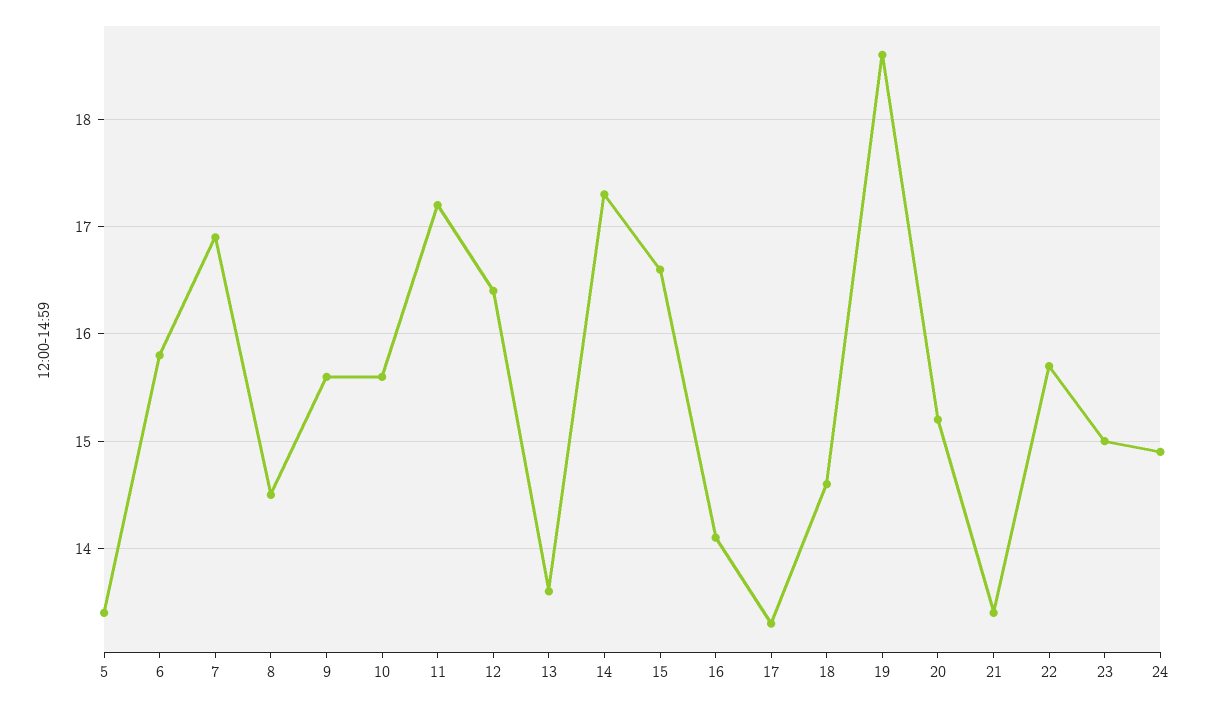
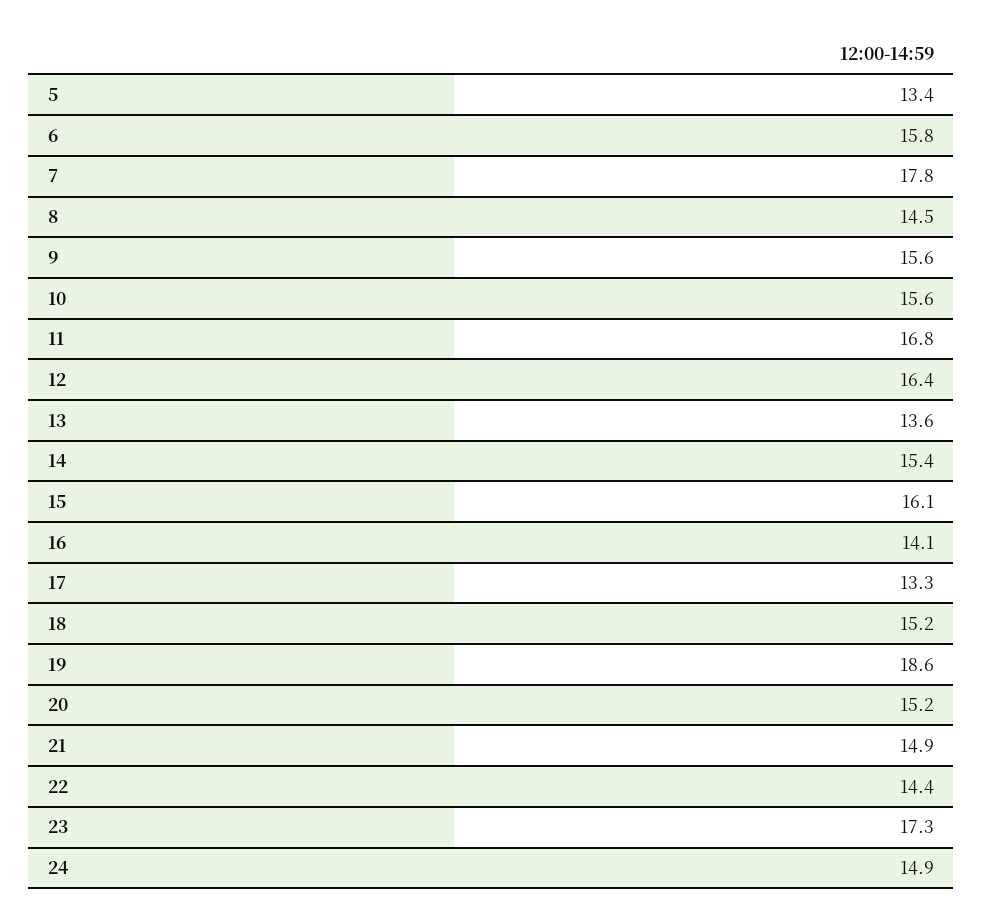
  {
    "5": 13.4,
    "6": 15.8,
-   "7": 16.9,
+   "7": 17.8,
    "8": 14.5,
    "9": 15.6,
    "10": 15.6,
-   "11": 17.2,
+   "11": 16.8,
    "12": 16.4,
    "13": 13.6,
-   "14": 17.3,
+   "14": 15.4,
-   "15": 16.6,
+   "15": 16.1,
    "16": 14.1,
    "17": 13.3,
-   "18": 14.6,
+   "18": 15.2,
    "19": 18.6,
    "20": 15.2,
-   "21": 13.4,
+   "21": 14.9,
-   "22": 15.7,
+   "22": 14.4,
-   "23": 15,
+   "23": 17.3,
    "24": 14.9
  }

